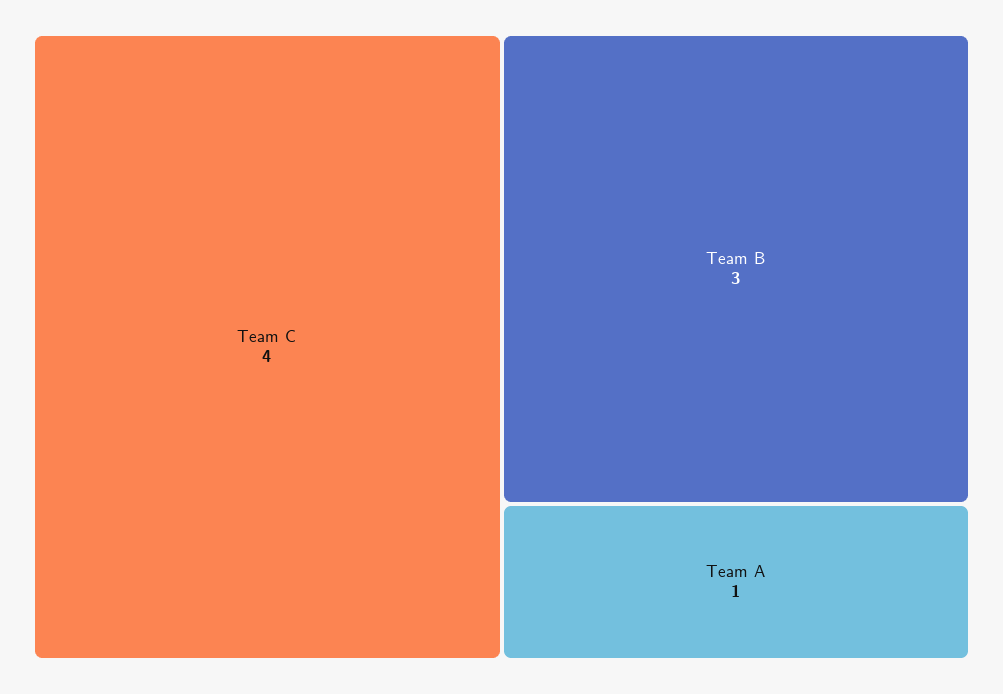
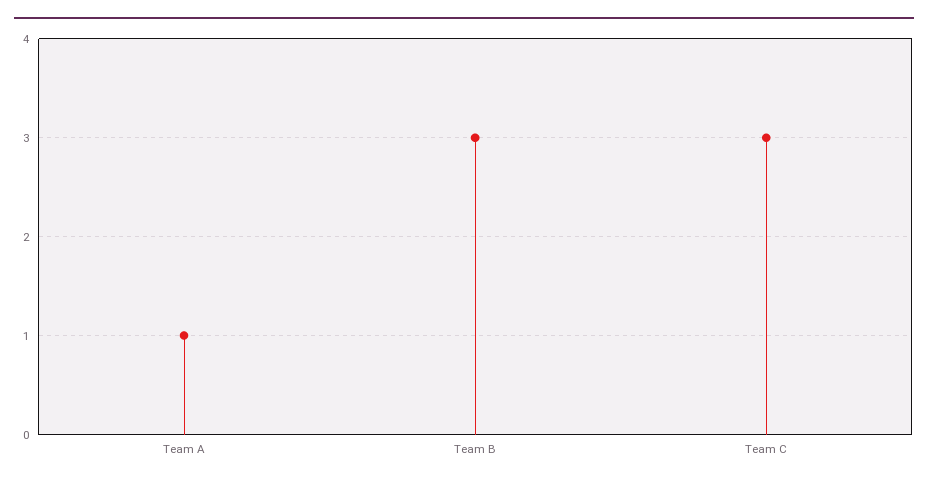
  {
-   "Team C": 4,
+   "Team C": 3,
    "Team B": 3,
    "Team A": 1
  }

